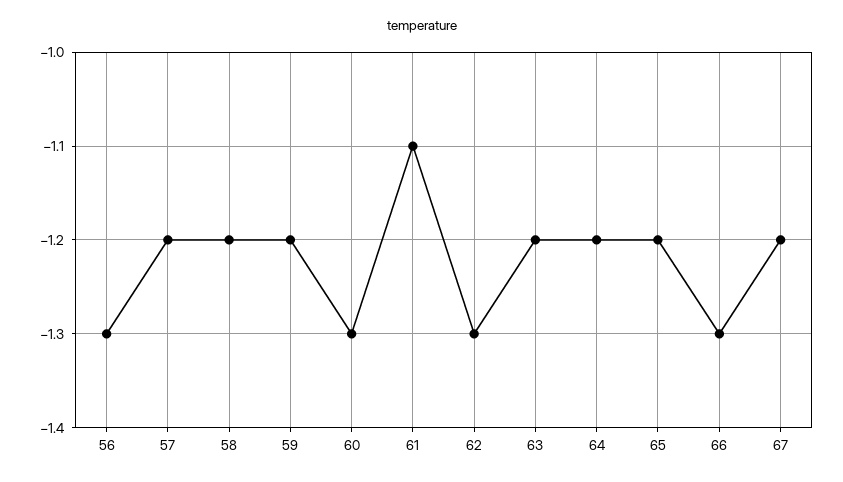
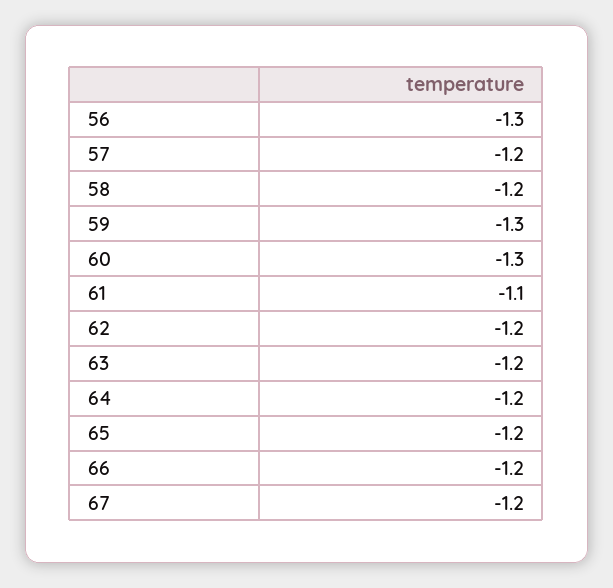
  {
    "56": -1.3,
    "57": -1.2,
    "58": -1.2,
-   "59": -1.2,
+   "59": -1.3,
    "60": -1.3,
    "61": -1.1,
-   "62": -1.3,
+   "62": -1.2,
    "63": -1.2,
    "64": -1.2,
    "65": -1.2,
-   "66": -1.3,
+   "66": -1.2,
    "67": -1.2
  }

